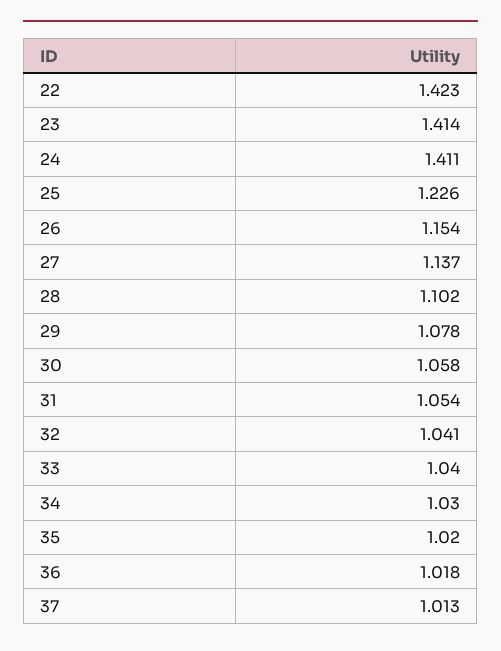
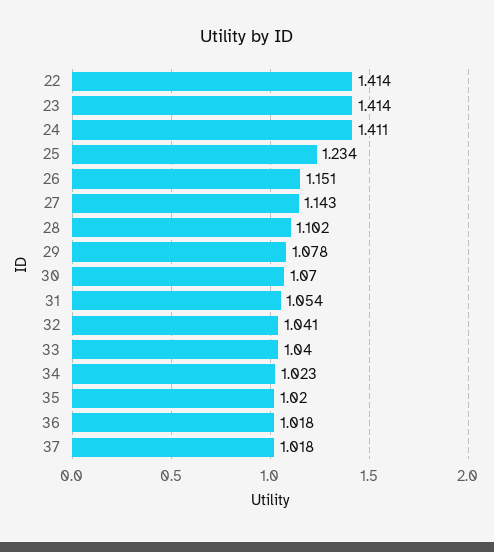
  {
-   "22": 1.423,
+   "22": 1.414,
    "23": 1.414,
    "24": 1.411,
-   "25": 1.226,
+   "25": 1.234,
-   "26": 1.154,
+   "26": 1.151,
-   "27": 1.137,
+   "27": 1.143,
    "28": 1.102,
    "29": 1.078,
-   "30": 1.058,
+   "30": 1.07,
    "31": 1.054,
    "32": 1.041,
    "33": 1.04,
-   "34": 1.03,
+   "34": 1.023,
    "35": 1.02,
    "36": 1.018,
-   "37": 1.013
+   "37": 1.018
  }

